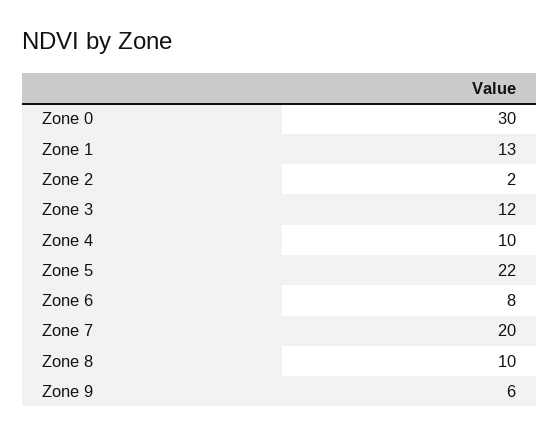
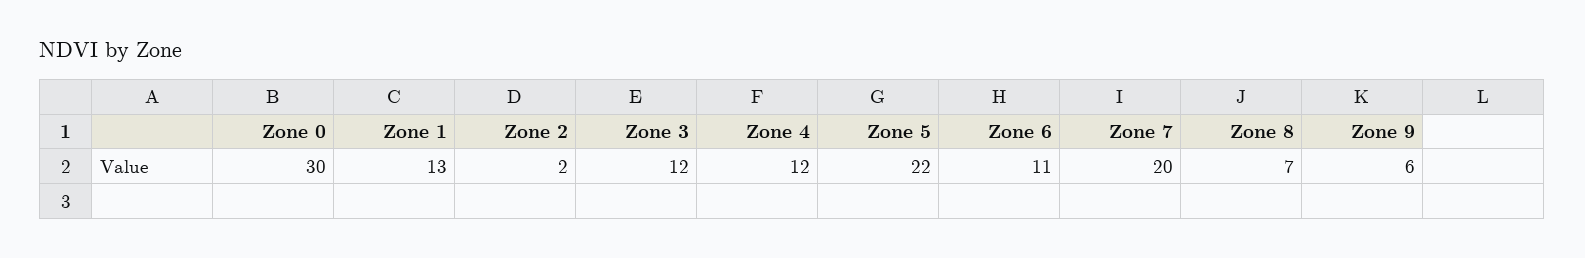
  {
    "Zone 0": 30,
    "Zone 1": 13,
    "Zone 2": 2,
    "Zone 3": 12,
-   "Zone 4": 10,
+   "Zone 4": 12,
    "Zone 5": 22,
-   "Zone 6": 8,
+   "Zone 6": 11,
    "Zone 7": 20,
-   "Zone 8": 10,
+   "Zone 8": 7,
    "Zone 9": 6
  }

